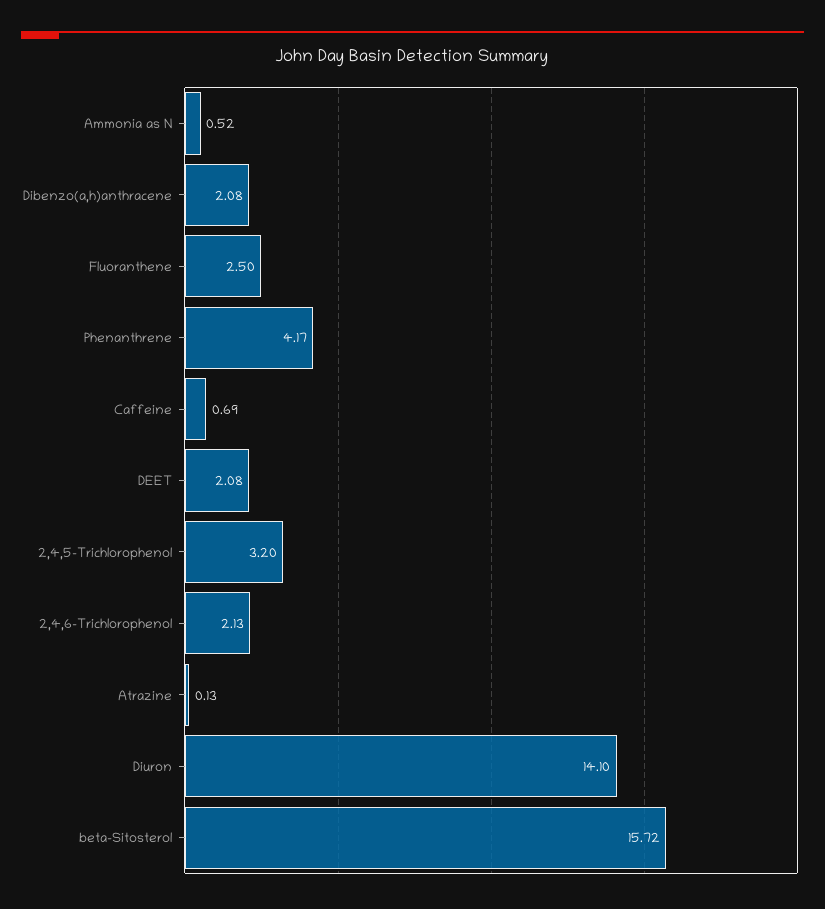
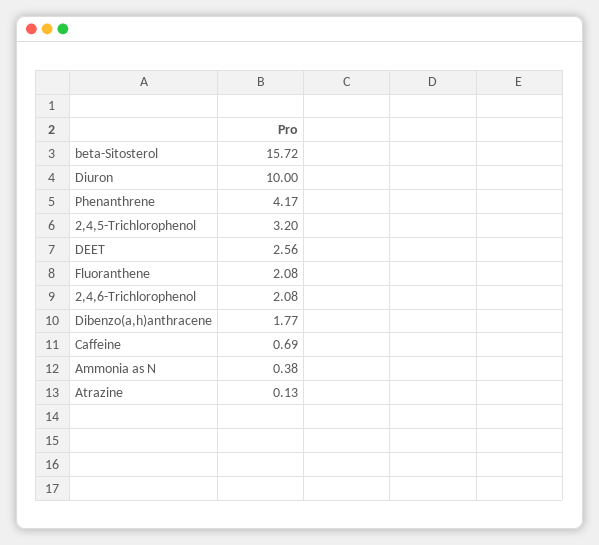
  {
-   "Ammonia as N": 0.52,
+   "Ammonia as N": 0.38,
-   "Dibenzo(a,h)anthracene": 2.08,
+   "Dibenzo(a,h)anthracene": 1.77,
-   "Fluoranthene": 2.5,
+   "Fluoranthene": 2.08,
    "Phenanthrene": 4.17,
    "Caffeine": 0.69,
-   "DEET": 2.08,
+   "DEET": 2.56,
    "2,4,5-Trichlorophenol": 3.2,
-   "2,4,6-Trichlorophenol": 2.13,
+   "2,4,6-Trichlorophenol": 2.08,
    "Atrazine": 0.13,
-   "Diuron": 14.1,
+   "Diuron": 10,
    "beta-Sitosterol": 15.72
  }

